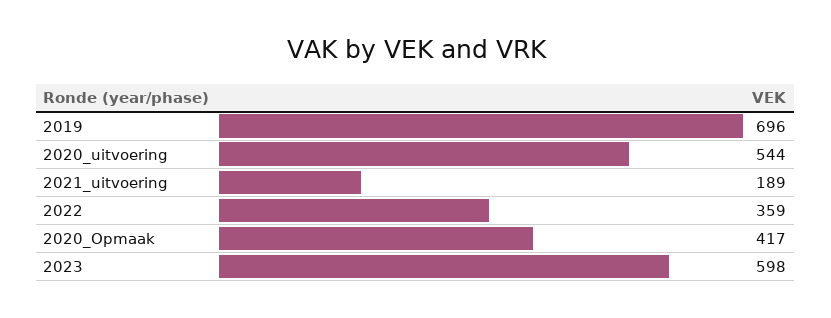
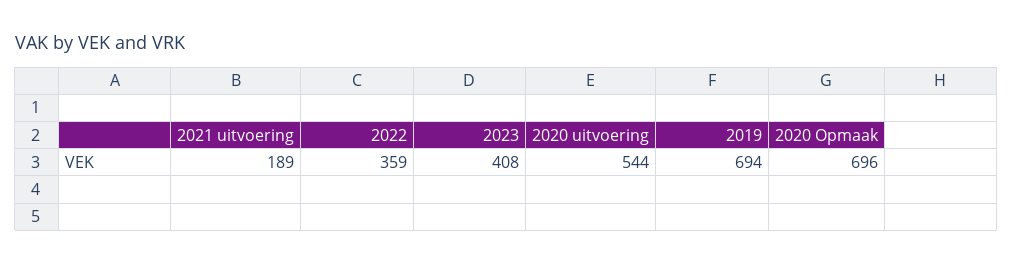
  {
-   "2019": 696,
+   "2019": 694,
    "2020_uitvoering": 544,
    "2021_uitvoering": 189,
    "2022": 359,
-   "2020_Opmaak": 417,
+   "2020_Opmaak": 696,
-   "2023": 598
+   "2023": 408
  }

